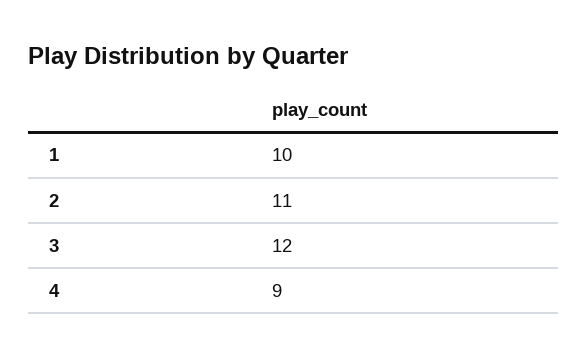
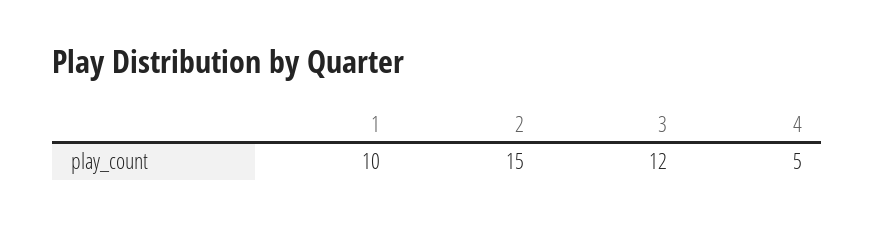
  {
    "1": 10,
-   "2": 11,
+   "2": 15,
    "3": 12,
-   "4": 9
+   "4": 5
  }

